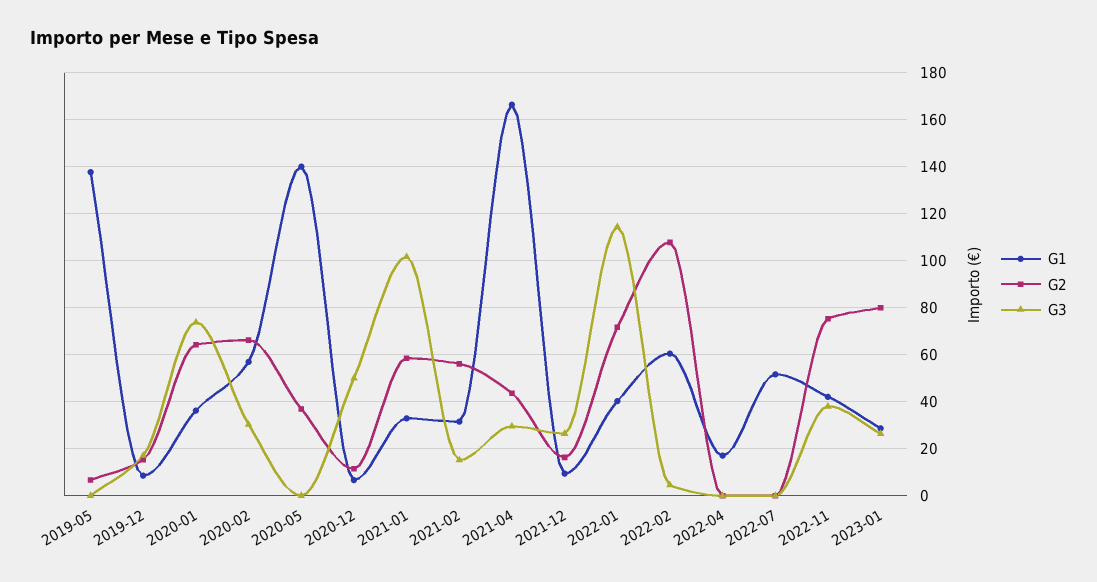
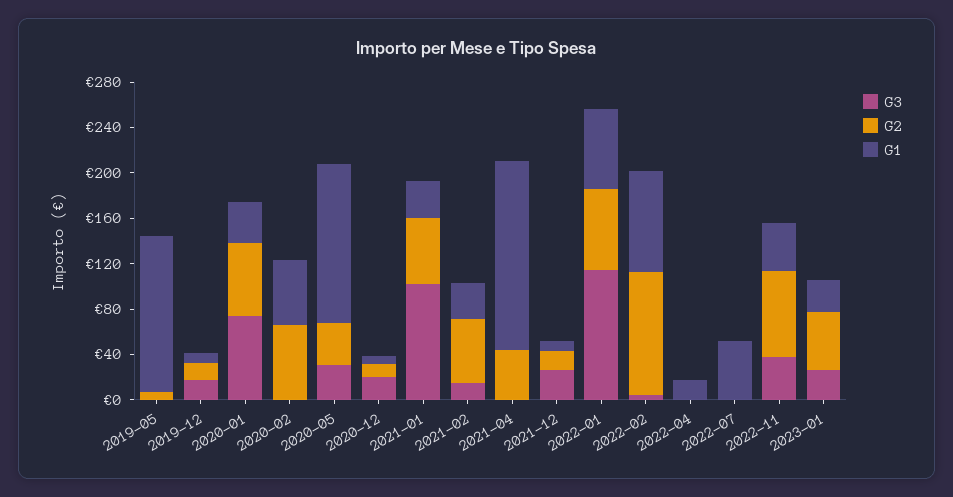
  {
    "G1": {
      "2019-05": 140,
      "2019-12": 10,
      "2020-01": 35,
      "2020-02": 55,
      "2020-05": 140,
      "2020-12": 5,
      "2021-01": 35,
      "2021-02": 30,
      "2021-04": 165,
      "2021-12": 10,
-     "2022-01": 40,
+     "2022-01": 70,
-     "2022-02": 60,
+     "2022-02": 90,
      "2022-04": 15,
      "2022-07": 50,
      "2022-11": 40,
      "2023-01": 30
    },
    "G2": {
      "2019-05": 5,
      "2019-12": 15,
      "2020-01": 65,
      "2020-02": 65,
      "2020-05": 35,
      "2020-12": 10,
      "2021-01": 60,
      "2021-02": 55,
      "2021-04": 45,
      "2021-12": 15,
      "2022-01": 70,
      "2022-02": 110,
      "2022-04": 0,
      "2022-07": 0,
      "2022-11": 75,
-     "2023-01": 80
+     "2023-01": 50
    },
    "G3": {
      "2019-05": 0,
      "2019-12": 15,
      "2020-01": 75,
-     "2020-02": 30,
+     "2020-02": 0,
-     "2020-05": 0,
+     "2020-05": 30,
-     "2020-12": 50,
+     "2020-12": 20,
      "2021-01": 100,
      "2021-02": 15,
-     "2021-04": 30,
+     "2021-04": 0,
      "2021-12": 25,
      "2022-01": 115,
      "2022-02": 5,
      "2022-04": 0,
      "2022-07": 0,
      "2022-11": 40,
      "2023-01": 25
    }
  }

